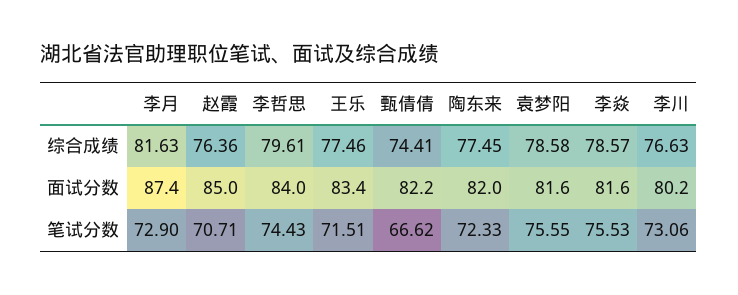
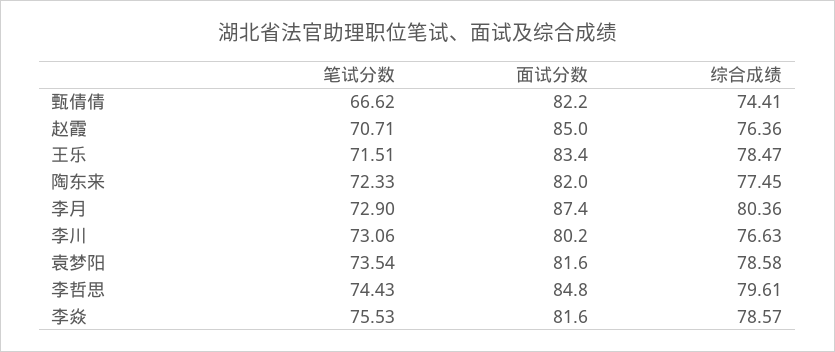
  {
    "李月": {
-     "综合成绩": 81.63,
+     "综合成绩": 80.36,
      "面试分数": 87.4,
      "笔试分数": 72.9
    },
    "赵霞": {
      "综合成绩": 76.36,
      "面试分数": 85,
      "笔试分数": 70.71
    },
    "李哲思": {
      "综合成绩": 79.61,
-     "面试分数": 84,
+     "面试分数": 84.8,
      "笔试分数": 74.43
    },
    "王乐": {
-     "综合成绩": 77.46,
+     "综合成绩": 78.47,
      "面试分数": 83.4,
      "笔试分数": 71.51
    },
    "甄倩倩": {
      "综合成绩": 74.41,
      "面试分数": 82.2,
      "笔试分数": 66.62
    },
    "陶东来": {
      "综合成绩": 77.45,
      "面试分数": 82,
      "笔试分数": 72.33
    },
    "袁梦阳": {
      "综合成绩": 78.58,
      "面试分数": 81.6,
-     "笔试分数": 75.55
+     "笔试分数": 73.54
    },
    "李焱": {
      "综合成绩": 78.57,
      "面试分数": 81.6,
      "笔试分数": 75.53
    },
    "李川": {
      "综合成绩": 76.63,
      "面试分数": 80.2,
      "笔试分数": 73.06
    }
  }

